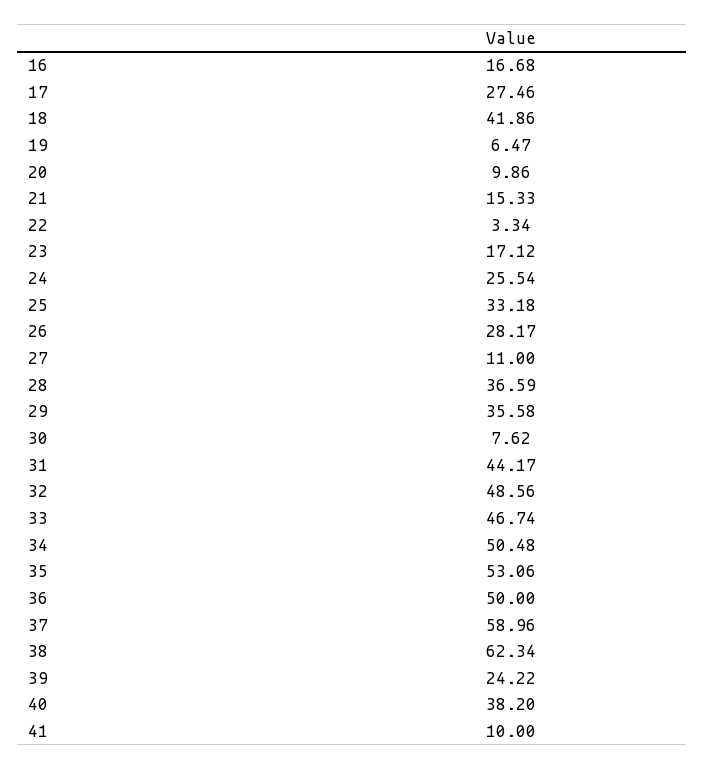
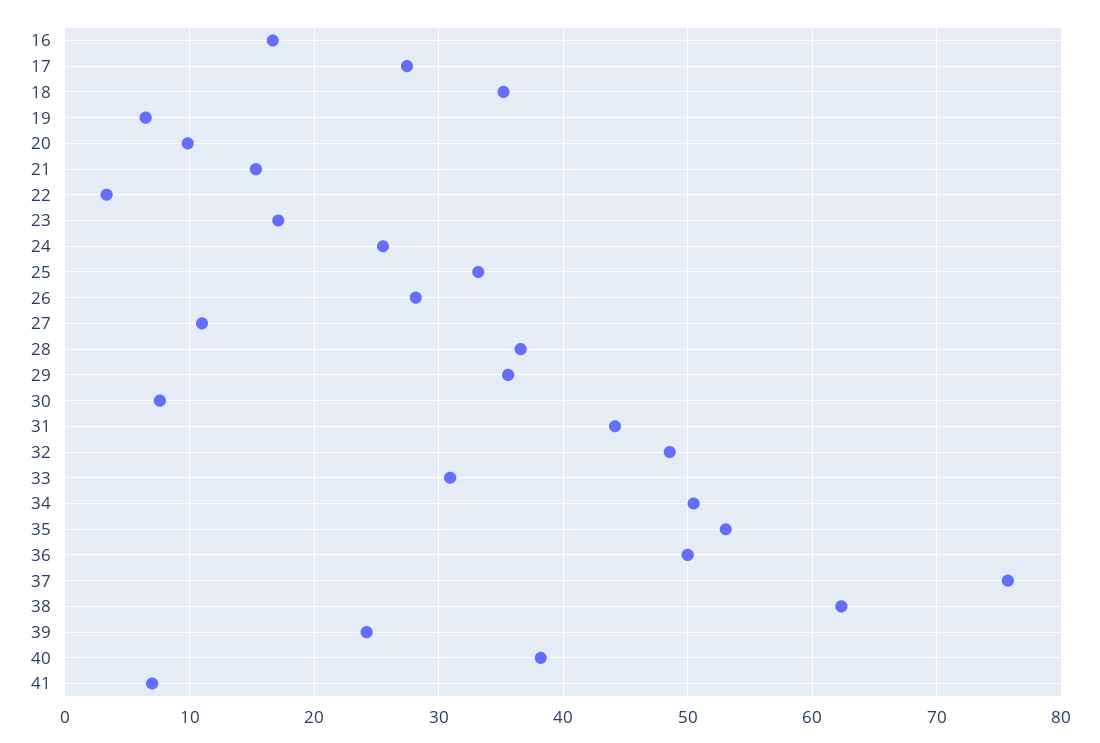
  {
    "16": 16.68,
    "17": 27.46,
-   "18": 41.86,
+   "18": 35,
    "19": 6.47,
    "20": 9.86,
    "21": 15.33,
    "22": 3.34,
    "23": 17.12,
    "24": 25.54,
    "25": 33.18,
    "26": 28.17,
    "27": 11,
    "28": 36.59,
    "29": 35.58,
    "30": 7.62,
    "31": 44.17,
    "32": 48.56,
-   "33": 46.74,
+   "33": 31,
    "34": 50.48,
    "35": 53.06,
    "36": 50,
-   "37": 58.96,
+   "37": 76,
    "38": 62.34,
    "39": 24.22,
    "40": 38.2,
-   "41": 10
+   "41": 7
  }

